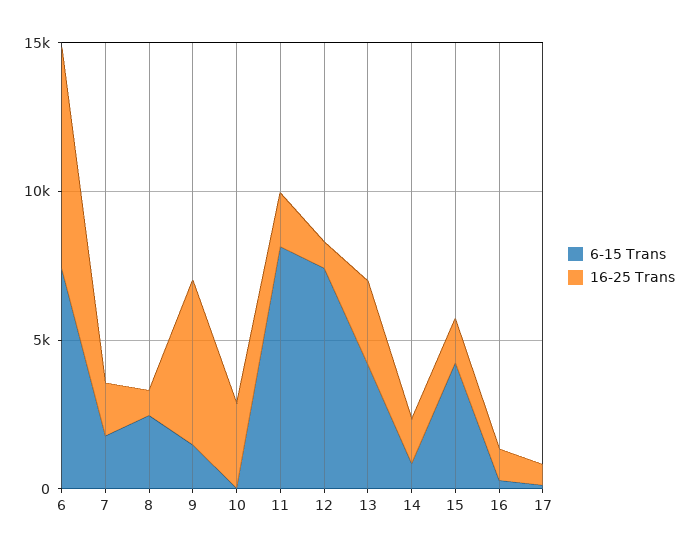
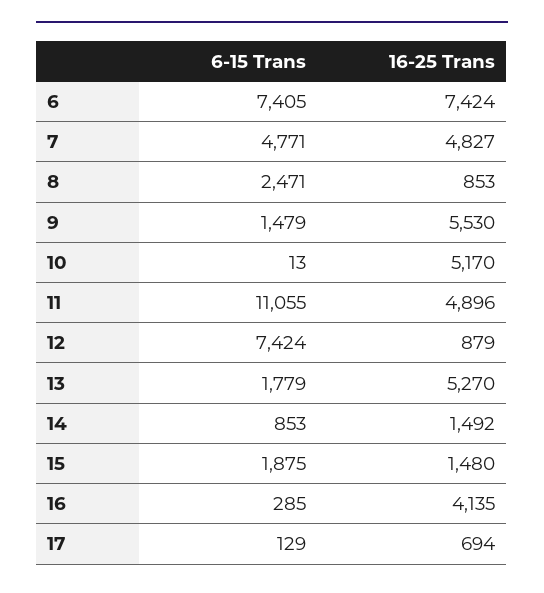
  {
    "6-15 Trans": {
      "6": 7405,
-     "7": 2000,
+     "7": 4771,
      "8": 2471,
      "9": 1479,
      "10": 13,
-     "11": 8000,
+     "11": 11055,
      "12": 7424,
-     "13": 4000,
+     "13": 1779,
      "14": 853,
-     "15": 4000,
+     "15": 1875,
      "16": 285,
      "17": 129
    },
    "16-25 Trans": {
      "6": 7424,
-     "7": 2000,
+     "7": 4827,
      "8": 853,
      "9": 5530,
-     "10": 3000,
+     "10": 5170,
-     "11": 2000,
+     "11": 4896,
      "12": 879,
-     "13": 3000,
+     "13": 5270,
      "14": 1492,
      "15": 1480,
-     "16": 1000,
+     "16": 4135,
      "17": 694
    }
  }

